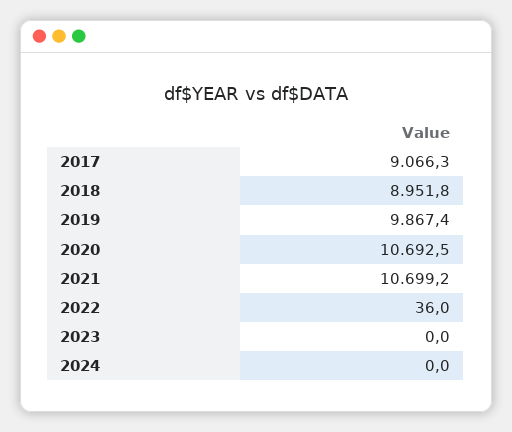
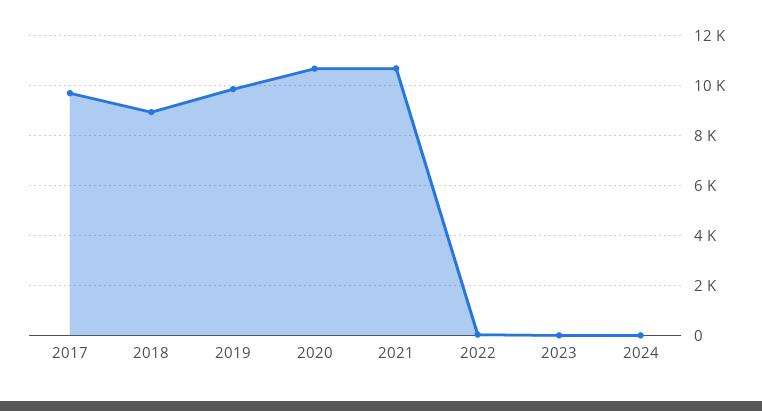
  {
-   "2017": 9066.3,
+   "2017": 9750,
    "2018": 8951.8,
    "2019": 9867.4,
    "2020": 10692.5,
    "2021": 10699.2,
    "2022": 36,
    "2023": 0,
    "2024": 0
  }

